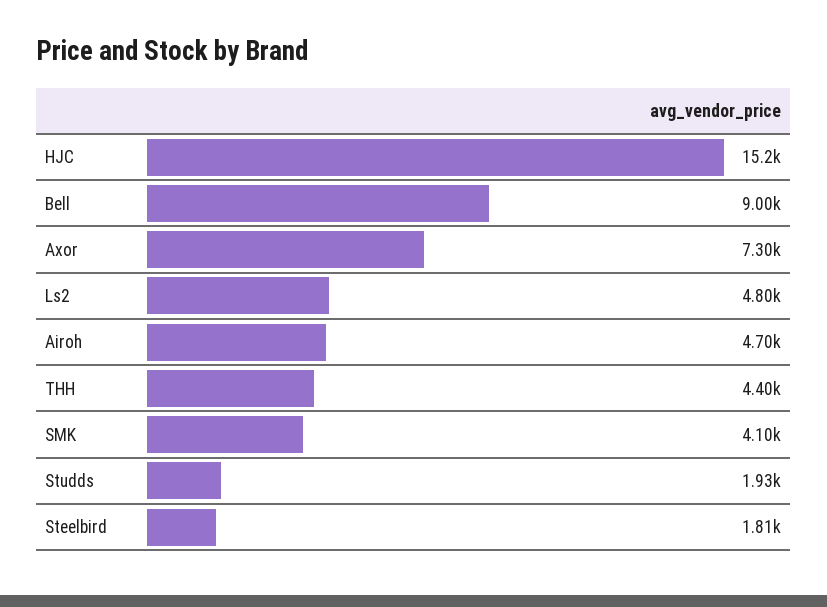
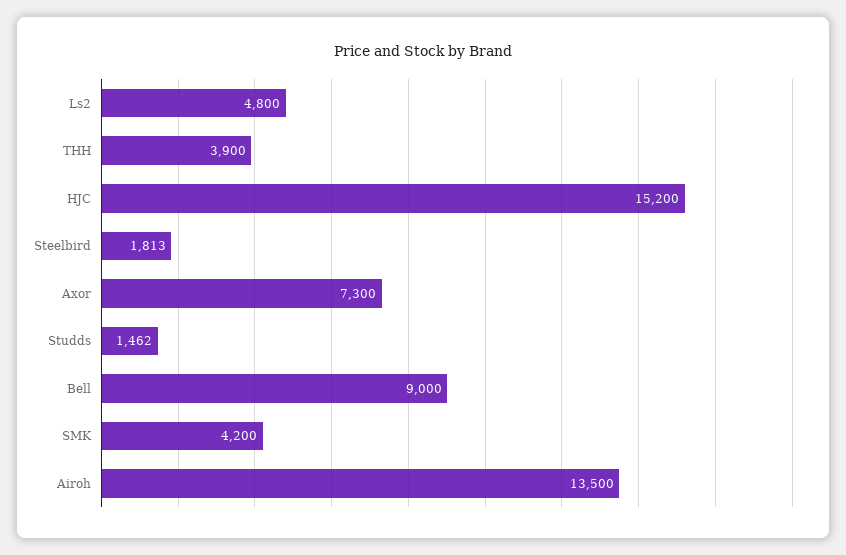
  {
    "HJC": 15200,
    "Bell": 9000,
    "Axor": 7300,
    "Ls2": 4800,
-   "Airoh": 4700,
+   "Airoh": 13500,
-   "THH": 4400,
+   "THH": 3900,
-   "SMK": 4100,
+   "SMK": 4200,
-   "Studds": 1930,
+   "Studds": 1462,
    "Steelbird": 1813
  }

